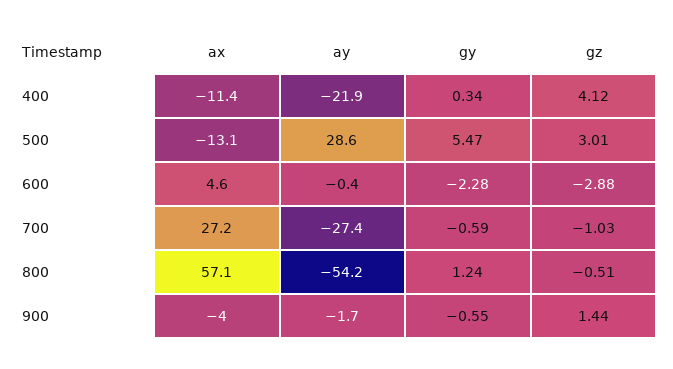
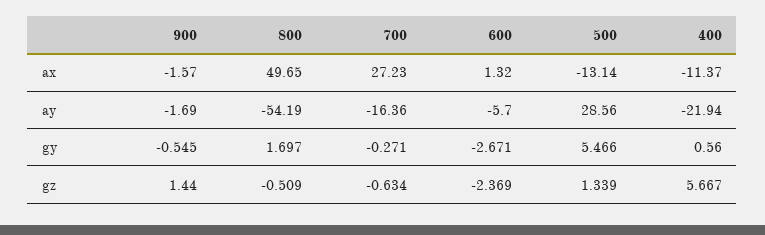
  {
    "ax": {
      "400": -11.37,
      "500": -13.14,
-     "600": 4.6,
+     "600": 1.32,
      "700": 27.23,
-     "800": 57.1,
+     "800": 49.65,
-     "900": -4
+     "900": -1.57
    },
    "ay": {
      "400": -21.94,
      "500": 28.56,
-     "600": -0.4,
+     "600": -5.7,
-     "700": -27.4,
+     "700": -16.36,
      "800": -54.19,
      "900": -1.69
    },
    "gy": {
-     "400": 0.34,
+     "400": 0.56,
      "500": 5.466,
-     "600": -2.28,
+     "600": -2.671,
-     "700": -0.59,
+     "700": -0.271,
-     "800": 1.24,
+     "800": 1.697,
      "900": -0.545
    },
    "gz": {
-     "400": 4.12,
+     "400": 5.667,
-     "500": 3.01,
+     "500": 1.339,
-     "600": -2.88,
+     "600": -2.369,
-     "700": -1.03,
+     "700": -0.634,
      "800": -0.509,
      "900": 1.44
    }
  }

